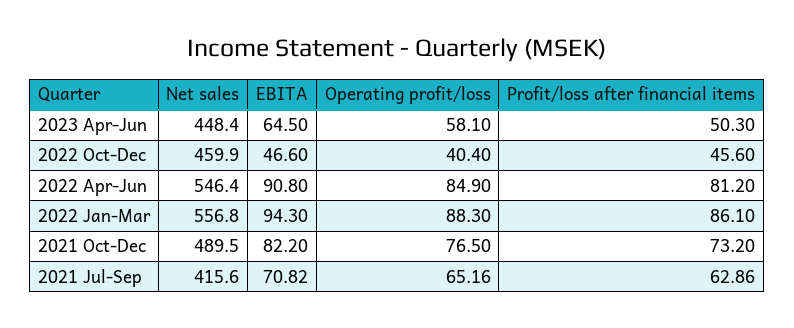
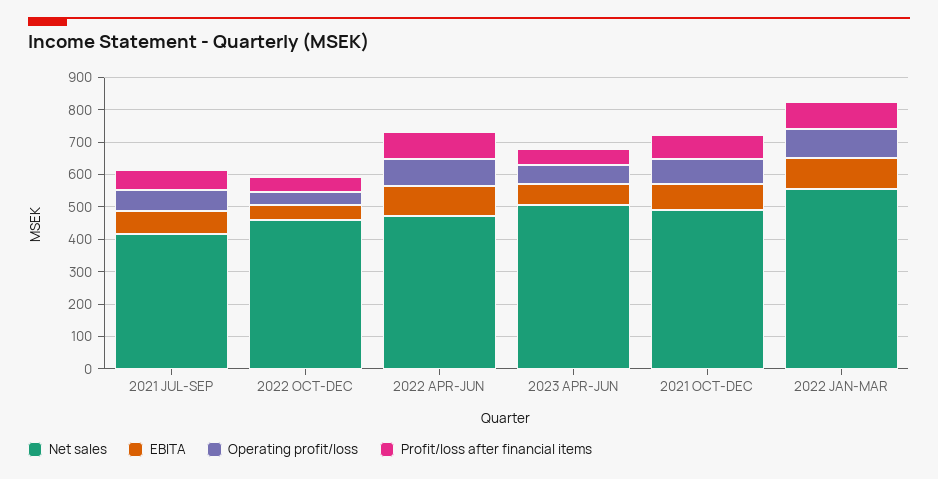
  {
    "Net sales": {
-     "2023 Apr-Jun": 448.4,
+     "2023 Apr-Jun": 500,
      "2022 Oct-Dec": 459.9,
-     "2022 Apr-Jun": 546.4,
+     "2022 Apr-Jun": 475,
      "2022 Jan-Mar": 556.8,
      "2021 Oct-Dec": 489.5,
      "2021 Jul-Sep": 415.6
    },
    "EBITA": {
      "2023 Apr-Jun": 64.5,
      "2022 Oct-Dec": 46.6,
      "2022 Apr-Jun": 90.8,
      "2022 Jan-Mar": 94.3,
      "2021 Oct-Dec": 82.2,
      "2021 Jul-Sep": 70.82
    },
    "Operating profit/loss": {
      "2023 Apr-Jun": 58.1,
      "2022 Oct-Dec": 40.4,
      "2022 Apr-Jun": 84.9,
      "2022 Jan-Mar": 88.3,
      "2021 Oct-Dec": 76.5,
      "2021 Jul-Sep": 65.16
    },
    "Profit/loss after financial items": {
      "2023 Apr-Jun": 50.3,
      "2022 Oct-Dec": 45.6,
      "2022 Apr-Jun": 81.2,
      "2022 Jan-Mar": 86.1,
      "2021 Oct-Dec": 73.2,
      "2021 Jul-Sep": 62.86
    }
  }

